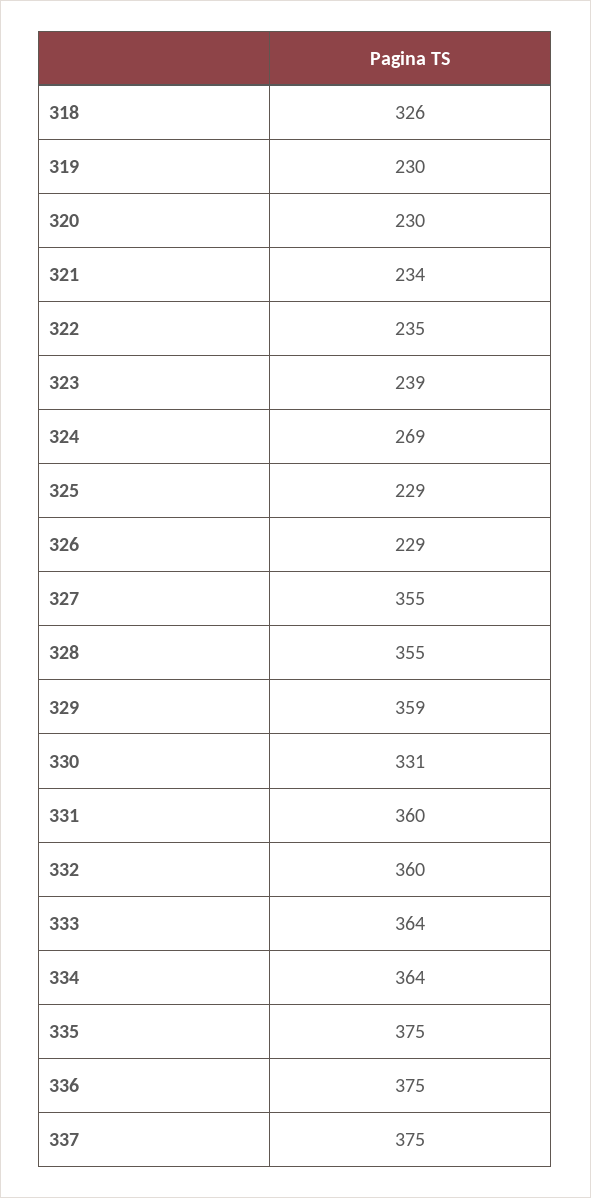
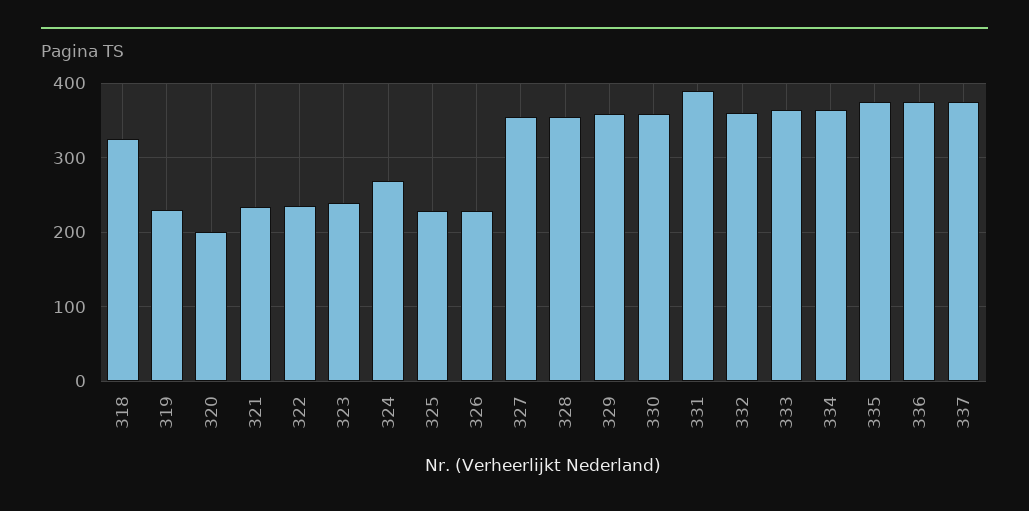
  {
    "318": 326,
    "319": 230,
-   "320": 230,
+   "320": 200,
    "321": 234,
    "322": 235,
    "323": 239,
    "324": 269,
    "325": 229,
    "326": 229,
    "327": 355,
    "328": 355,
    "329": 359,
-   "330": 331,
+   "330": 360,
-   "331": 360,
+   "331": 390,
    "332": 360,
    "333": 364,
    "334": 364,
    "335": 375,
    "336": 375,
    "337": 375
  }

